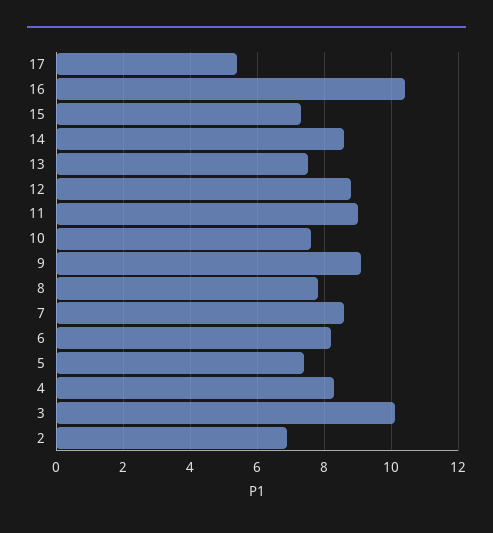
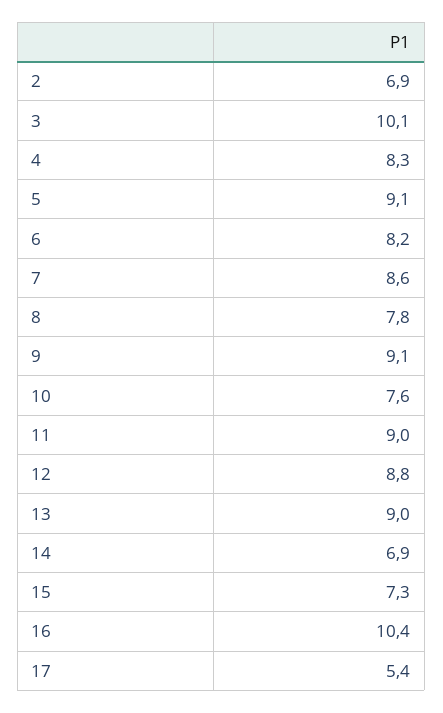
  {
    "17": 5.4,
    "16": 10.4,
    "15": 7.3,
-   "14": 8.5,
+   "14": 6.9,
-   "13": 7.5,
+   "13": 9,
    "12": 8.8,
    "11": 9,
    "10": 7.6,
    "9": 9.1,
    "8": 7.8,
    "7": 8.6,
    "6": 8.2,
-   "5": 7.5,
+   "5": 9.1,
    "4": 8.3,
    "3": 10.1,
    "2": 6.9
  }

